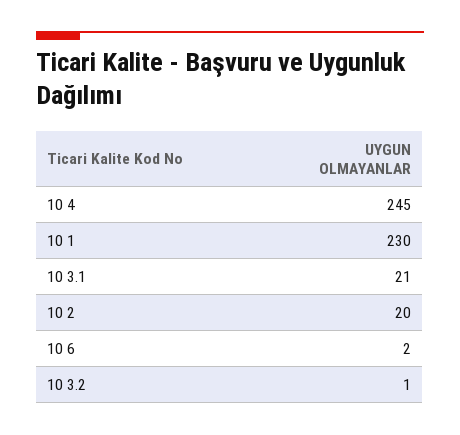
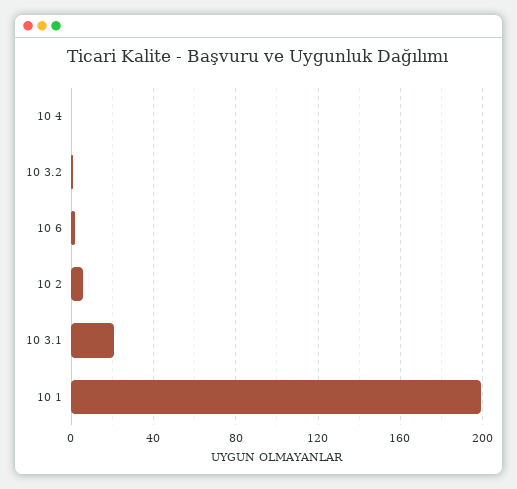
  {
-   "10 4": 245,
+   "10 4": 0,
-   "10 1": 230,
+   "10 1": 200,
    "10 3.1": 21,
-   "10 2": 20,
+   "10 2": 5,
    "10 6": 2,
    "10 3.2": 1
  }

